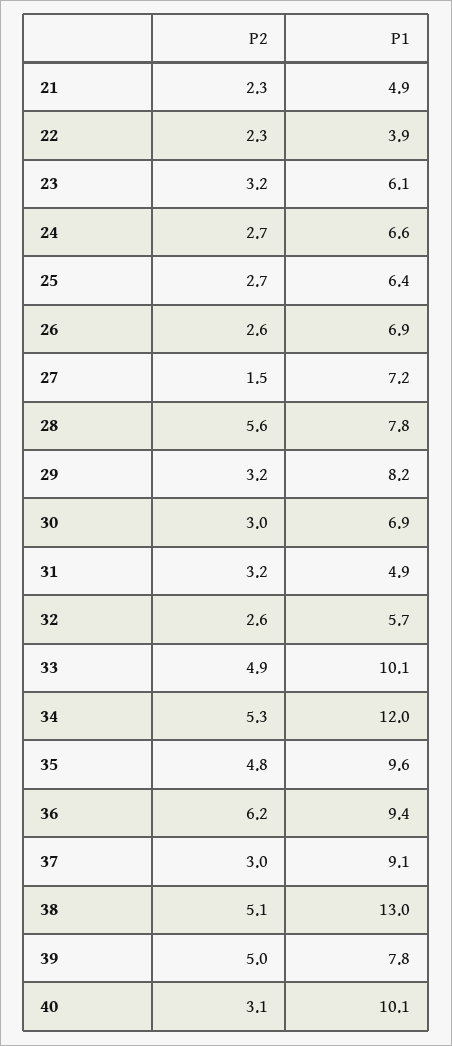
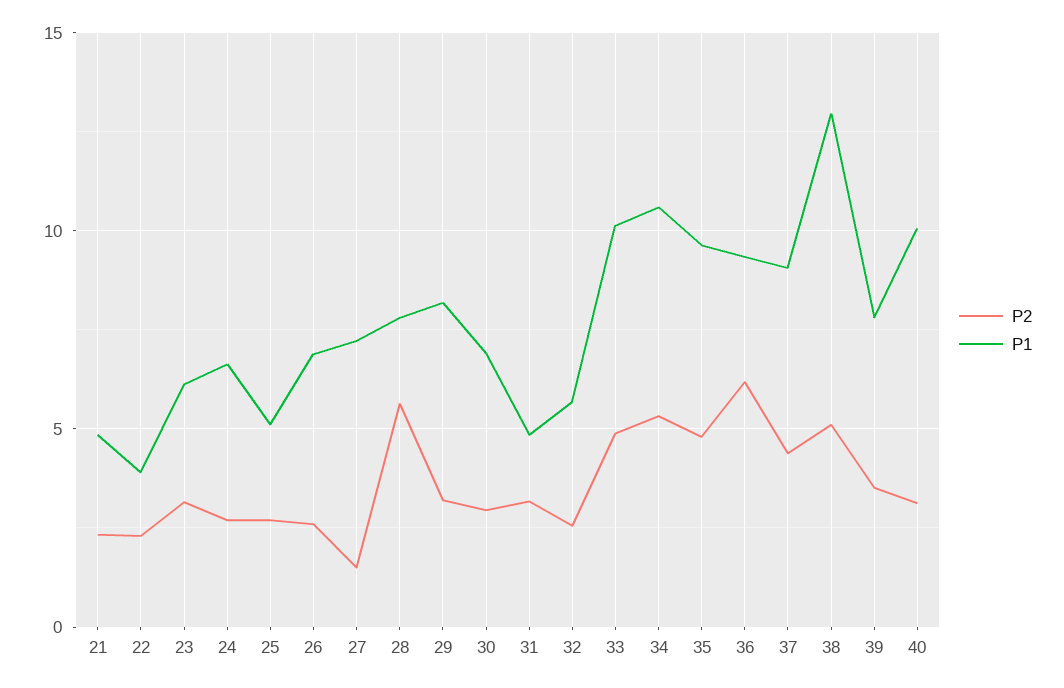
  {
    "P2": {
      "21": 2.3,
      "22": 2.3,
      "23": 3.2,
      "24": 2.7,
      "25": 2.7,
      "26": 2.6,
      "27": 1.5,
      "28": 5.6,
      "29": 3.2,
      "30": 3,
      "31": 3.2,
      "32": 2.6,
      "33": 4.9,
      "34": 5.3,
      "35": 4.8,
      "36": 6.2,
-     "37": 3,
+     "37": 4.5,
      "38": 5.1,
-     "39": 5,
+     "39": 3.5,
      "40": 3.1
    },
    "P1": {
      "21": 4.9,
      "22": 3.9,
      "23": 6.1,
      "24": 6.6,
-     "25": 6.4,
+     "25": 5,
      "26": 6.9,
      "27": 7.2,
      "28": 7.8,
      "29": 8.2,
      "30": 6.9,
      "31": 4.9,
      "32": 5.7,
      "33": 10.1,
-     "34": 12,
+     "34": 10.5,
      "35": 9.6,
      "36": 9.4,
      "37": 9.1,
      "38": 13,
      "39": 7.8,
      "40": 10.1
    }
  }

